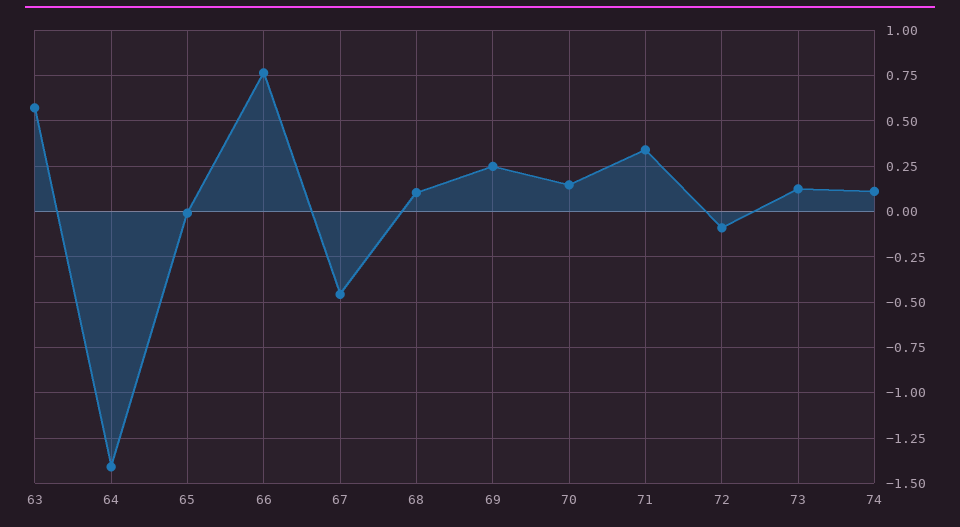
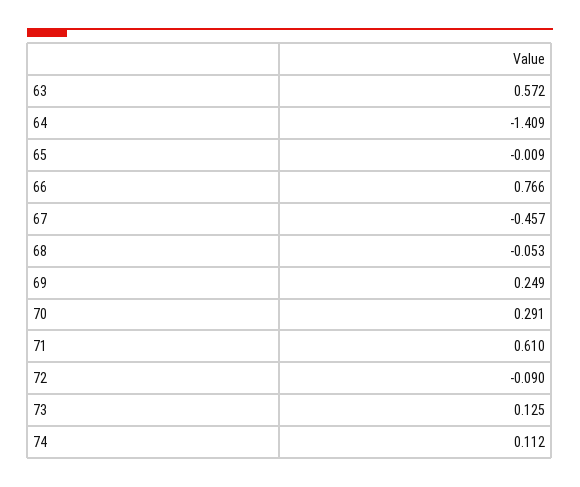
  {
    "63": 0.572,
    "64": -1.409,
    "65": -0.009,
    "66": 0.766,
    "67": -0.457,
-   "68": 0.1,
+   "68": -0.053,
    "69": 0.249,
-   "70": 0.15,
+   "70": 0.291,
-   "71": 0.35,
+   "71": 0.61,
    "72": -0.09,
    "73": 0.125,
    "74": 0.112
  }

